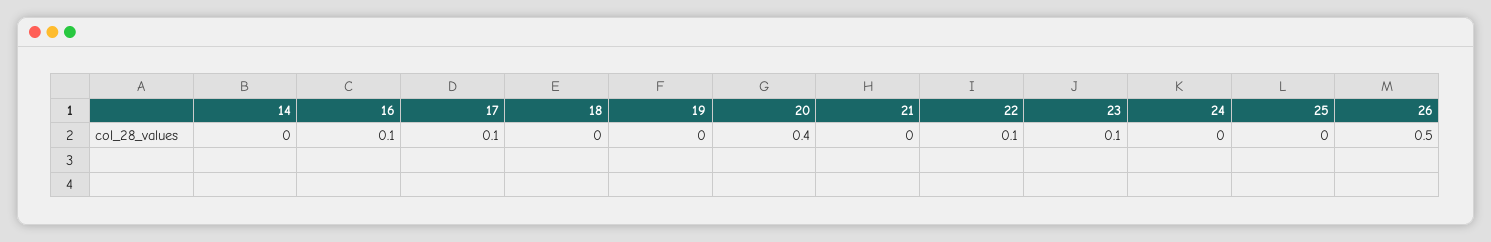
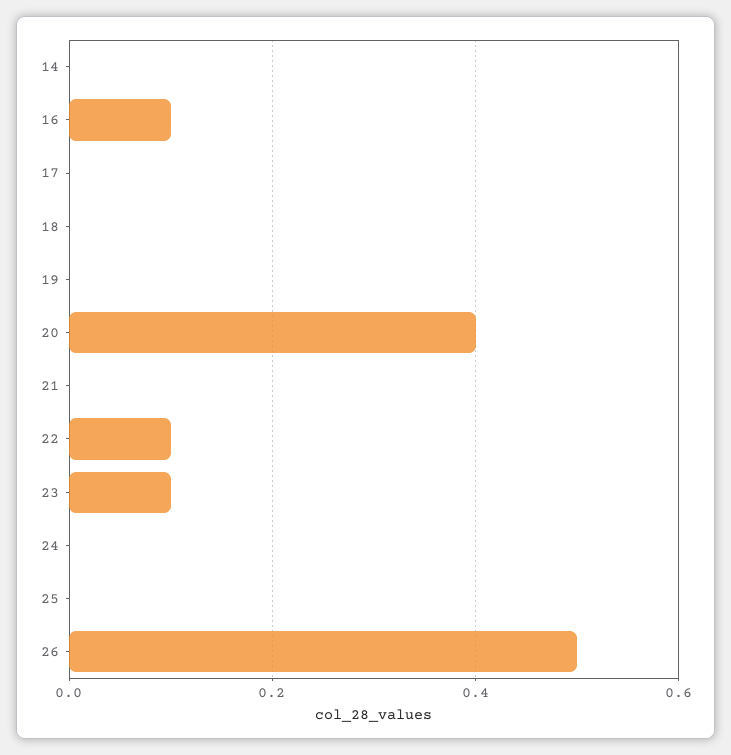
  {
    "14": 0,
    "16": 0.1,
-   "17": 0.1,
+   "17": 0,
    "18": 0,
    "19": 0,
    "20": 0.4,
    "21": 0,
    "22": 0.1,
    "23": 0.1,
    "24": 0,
    "25": 0,
    "26": 0.5
  }

